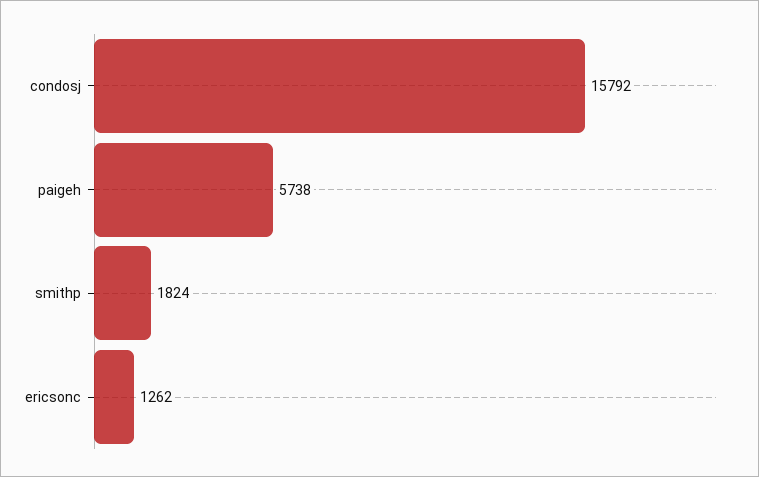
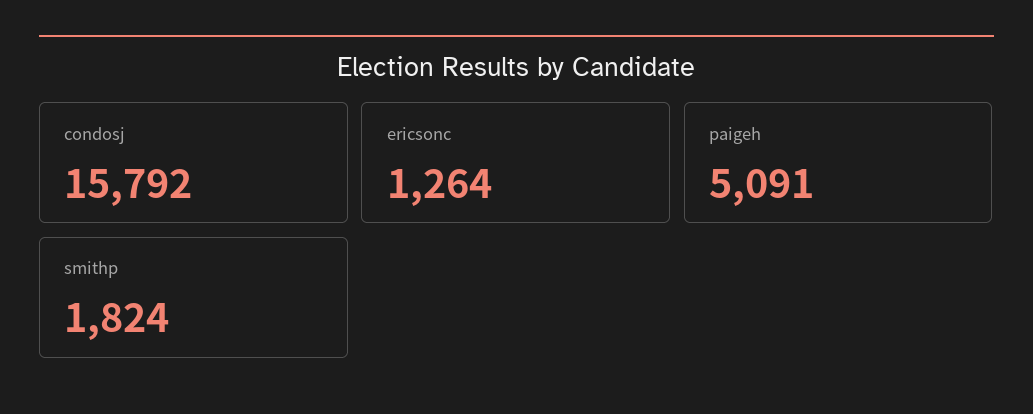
  {
    "condosj": 15792,
-   "paigeh": 5738,
+   "paigeh": 5091,
    "smithp": 1824,
-   "ericsonc": 1262
+   "ericsonc": 1264
  }

